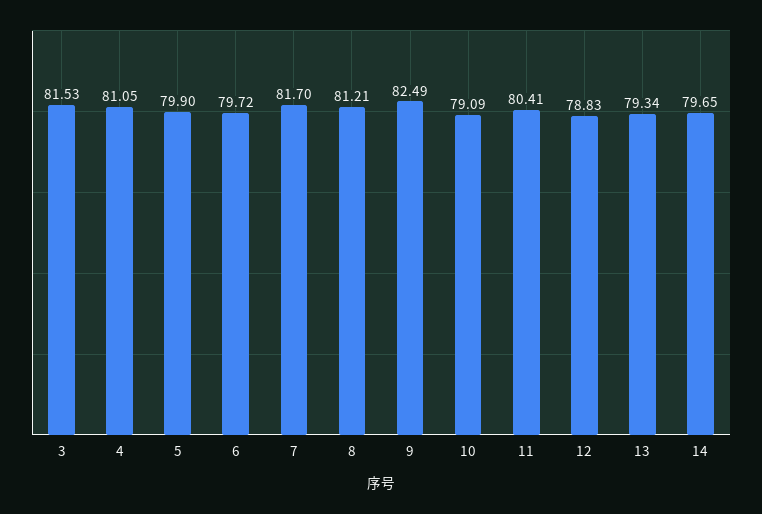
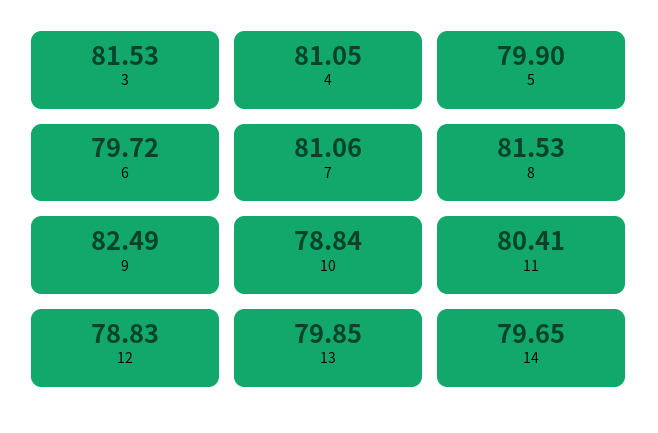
  {
    "3": 81.53,
    "4": 81.05,
    "5": 79.9,
    "6": 79.72,
-   "7": 81.7,
+   "7": 81.06,
-   "8": 81.21,
+   "8": 81.53,
    "9": 82.49,
-   "10": 79.09,
+   "10": 78.84,
    "11": 80.41,
    "12": 78.83,
-   "13": 79.34,
+   "13": 79.85,
    "14": 79.65
  }

